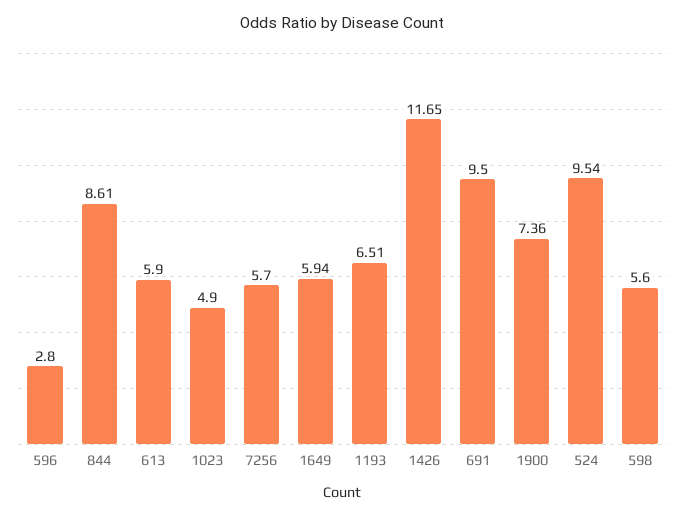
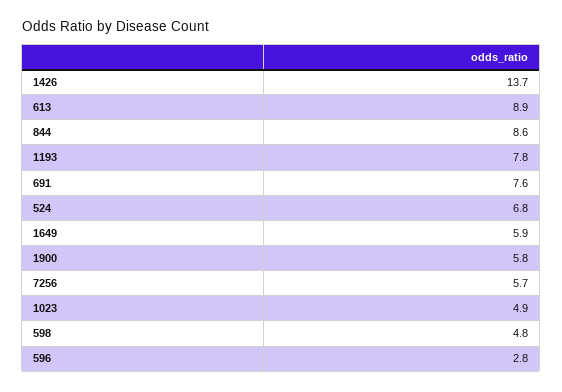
  {
    "596": 2.8,
    "844": 8.61,
-   "613": 5.9,
+   "613": 8.9,
    "1023": 4.9,
    "7256": 5.7,
    "1649": 5.94,
-   "1193": 6.51,
+   "1193": 7.8,
-   "1426": 11.65,
+   "1426": 13.7,
-   "691": 9.5,
+   "691": 7.6,
-   "1900": 7.36,
+   "1900": 5.8,
-   "524": 9.54,
+   "524": 6.8,
-   "598": 5.6
+   "598": 4.8
  }

